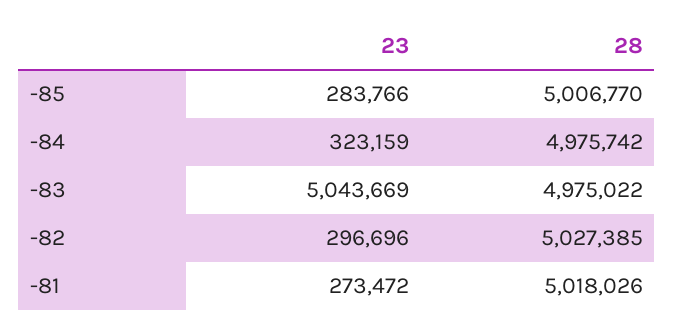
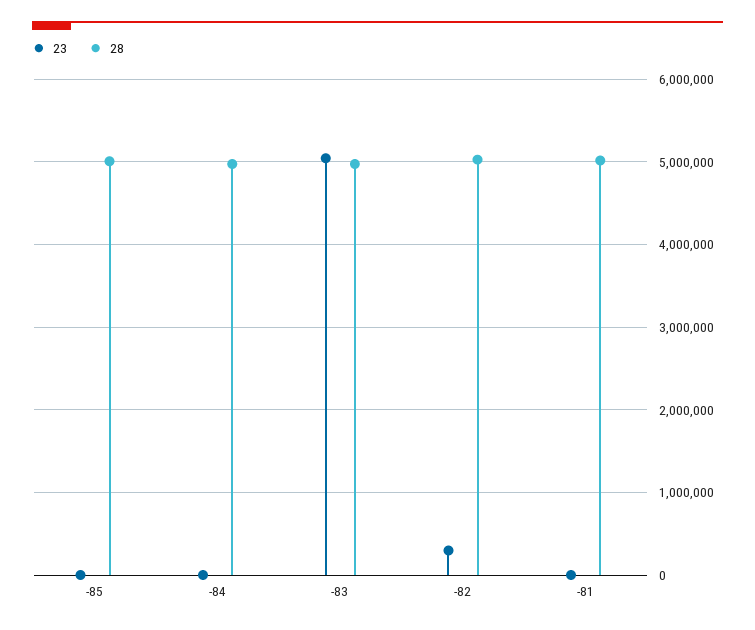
  {
    "23": {
-     "-85": 283766,
+     "-85": 0,
-     "-84": 323159,
+     "-84": 0,
      "-83": 5043669,
      "-82": 296696,
-     "-81": 273472
+     "-81": 0
    },
    "28": {
      "-85": 5006770,
      "-84": 4975742,
      "-83": 4975022,
      "-82": 5027385,
      "-81": 5018026
    }
  }

